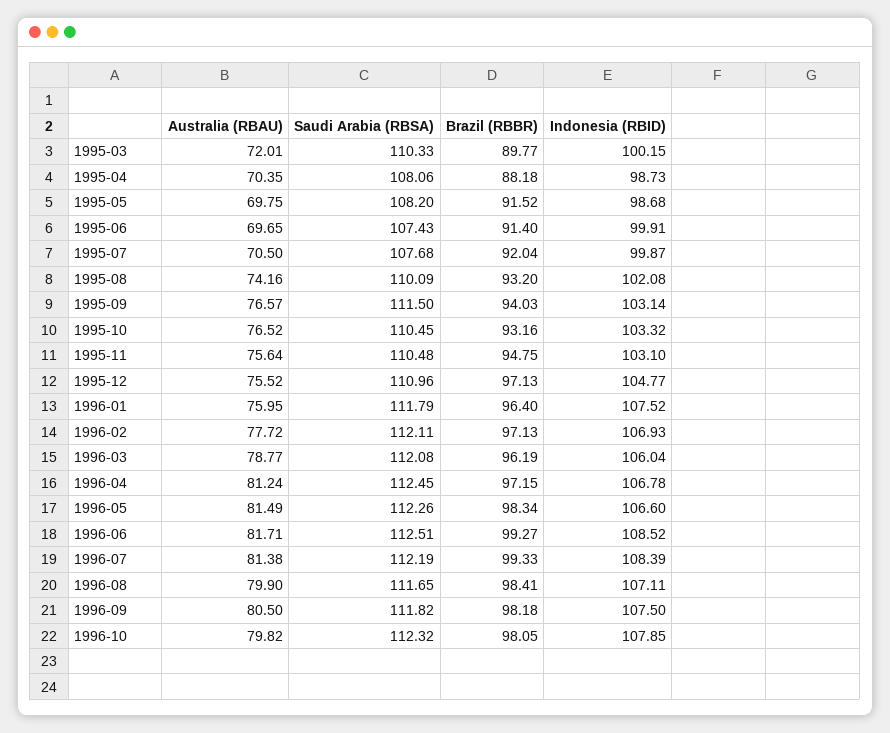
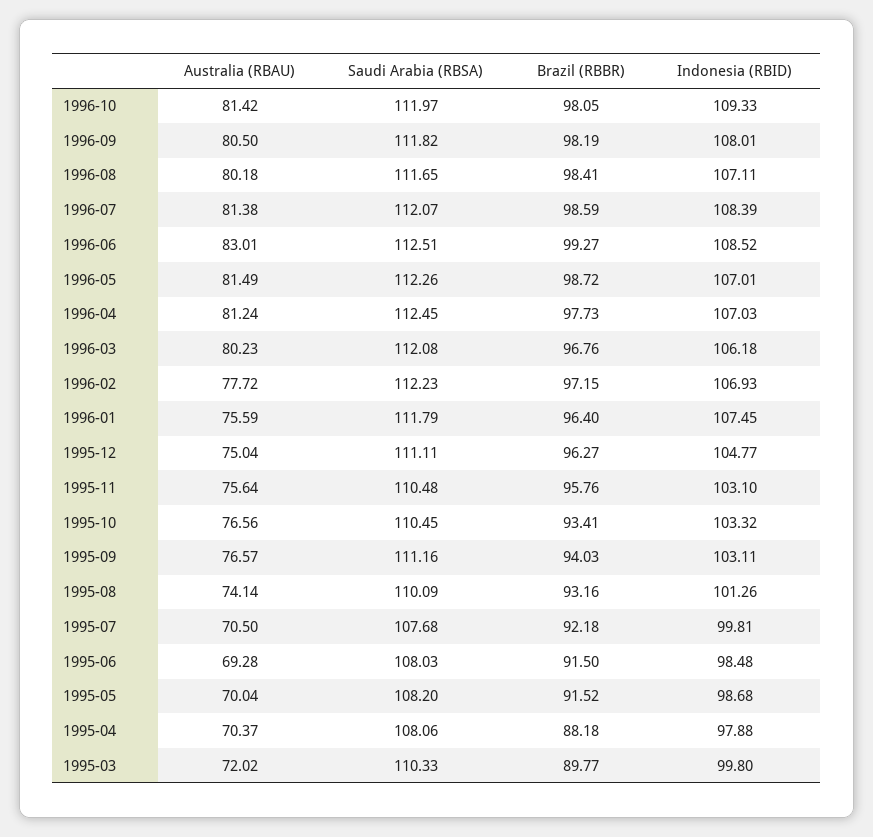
  {
    "Australia (RBAU)": {
-     "1995-03": 72.01,
+     "1995-03": 72.02,
-     "1995-04": 70.35,
+     "1995-04": 70.37,
-     "1995-05": 69.75,
+     "1995-05": 70.04,
-     "1995-06": 69.65,
+     "1995-06": 69.28,
      "1995-07": 70.5,
-     "1995-08": 74.16,
+     "1995-08": 74.14,
      "1995-09": 76.57,
-     "1995-10": 76.52,
+     "1995-10": 76.56,
      "1995-11": 75.64,
-     "1995-12": 75.52,
+     "1995-12": 75.04,
-     "1996-01": 75.95,
+     "1996-01": 75.59,
      "1996-02": 77.72,
-     "1996-03": 78.77,
+     "1996-03": 80.23,
      "1996-04": 81.24,
      "1996-05": 81.49,
-     "1996-06": 81.71,
+     "1996-06": 83.01,
      "1996-07": 81.38,
-     "1996-08": 79.9,
+     "1996-08": 80.18,
      "1996-09": 80.5,
-     "1996-10": 79.82
+     "1996-10": 81.42
    },
    "Saudi Arabia (RBSA)": {
      "1995-03": 110.33,
      "1995-04": 108.06,
      "1995-05": 108.2,
-     "1995-06": 107.43,
+     "1995-06": 108.03,
      "1995-07": 107.68,
      "1995-08": 110.09,
-     "1995-09": 111.5,
+     "1995-09": 111.16,
      "1995-10": 110.45,
      "1995-11": 110.48,
-     "1995-12": 110.96,
+     "1995-12": 111.11,
      "1996-01": 111.79,
-     "1996-02": 112.11,
+     "1996-02": 112.23,
      "1996-03": 112.08,
      "1996-04": 112.45,
      "1996-05": 112.26,
      "1996-06": 112.51,
-     "1996-07": 112.19,
+     "1996-07": 112.07,
      "1996-08": 111.65,
      "1996-09": 111.82,
-     "1996-10": 112.32
+     "1996-10": 111.97
    },
    "Brazil (RBBR)": {
      "1995-03": 89.77,
      "1995-04": 88.18,
      "1995-05": 91.52,
-     "1995-06": 91.4,
+     "1995-06": 91.5,
-     "1995-07": 92.04,
+     "1995-07": 92.18,
-     "1995-08": 93.2,
+     "1995-08": 93.16,
      "1995-09": 94.03,
-     "1995-10": 93.16,
+     "1995-10": 93.41,
-     "1995-11": 94.75,
+     "1995-11": 95.76,
-     "1995-12": 97.13,
+     "1995-12": 96.27,
      "1996-01": 96.4,
-     "1996-02": 97.13,
+     "1996-02": 97.15,
-     "1996-03": 96.19,
+     "1996-03": 96.76,
-     "1996-04": 97.15,
+     "1996-04": 97.73,
-     "1996-05": 98.34,
+     "1996-05": 98.72,
      "1996-06": 99.27,
-     "1996-07": 99.33,
+     "1996-07": 98.59,
      "1996-08": 98.41,
-     "1996-09": 98.18,
+     "1996-09": 98.19,
      "1996-10": 98.05
    },
    "Indonesia (RBID)": {
-     "1995-03": 100.15,
+     "1995-03": 99.8,
-     "1995-04": 98.73,
+     "1995-04": 97.88,
      "1995-05": 98.68,
-     "1995-06": 99.91,
+     "1995-06": 98.48,
-     "1995-07": 99.87,
+     "1995-07": 99.81,
-     "1995-08": 102.08,
+     "1995-08": 101.26,
-     "1995-09": 103.14,
+     "1995-09": 103.11,
      "1995-10": 103.32,
      "1995-11": 103.1,
      "1995-12": 104.77,
-     "1996-01": 107.52,
+     "1996-01": 107.45,
      "1996-02": 106.93,
-     "1996-03": 106.04,
+     "1996-03": 106.18,
-     "1996-04": 106.78,
+     "1996-04": 107.03,
-     "1996-05": 106.6,
+     "1996-05": 107.01,
      "1996-06": 108.52,
      "1996-07": 108.39,
      "1996-08": 107.11,
-     "1996-09": 107.5,
+     "1996-09": 108.01,
-     "1996-10": 107.85
+     "1996-10": 109.33
    }
  }

